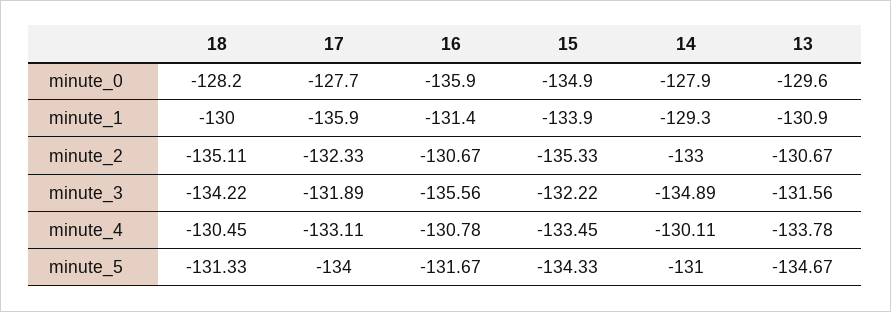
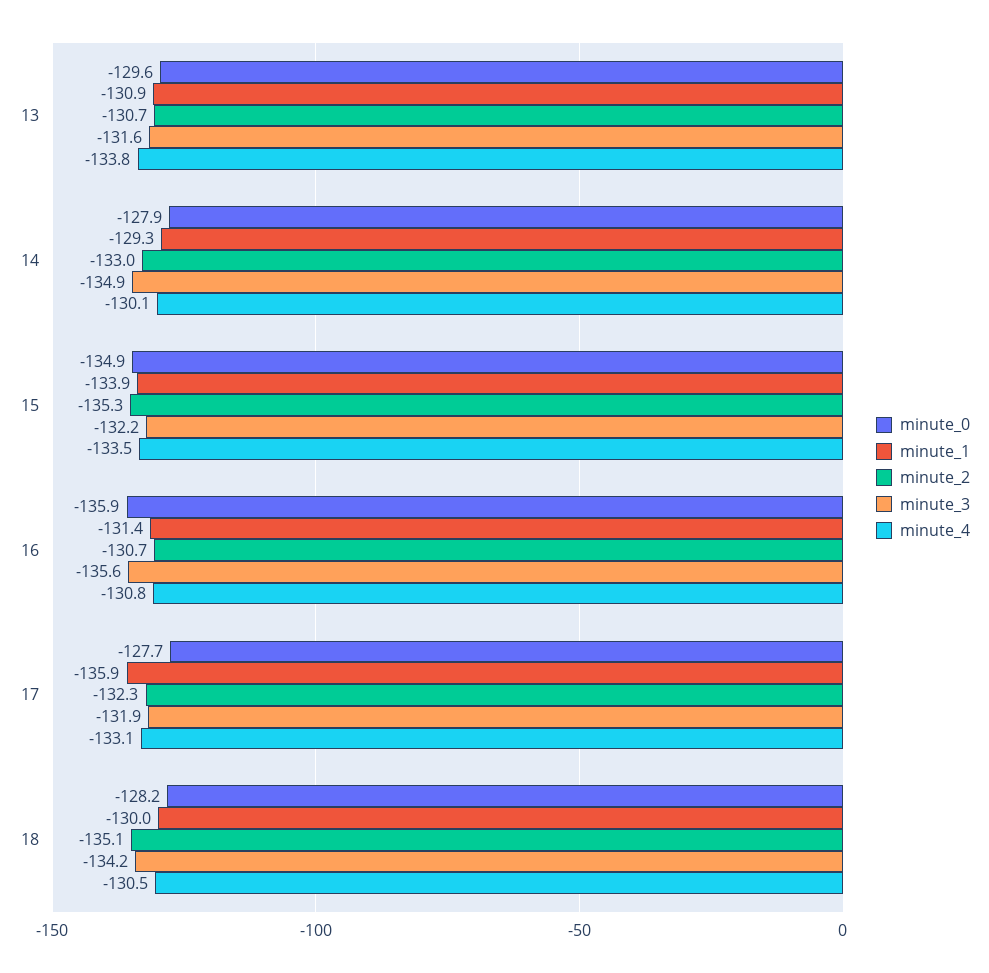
  {
    "minute_0": {
      "18": -128.2,
      "17": -127.7,
      "16": -135.9,
      "15": -134.9,
      "14": -127.9,
      "13": -129.6
    },
    "minute_1": {
      "18": -130,
      "17": -135.9,
      "16": -131.4,
      "15": -133.9,
      "14": -129.3,
      "13": -130.9
    },
    "minute_2": {
      "18": -135.11,
      "17": -132.33,
      "16": -130.67,
      "15": -135.33,
      "14": -133,
      "13": -130.67
    },
    "minute_3": {
      "18": -134.22,
      "17": -131.89,
      "16": -135.56,
      "15": -132.22,
      "14": -134.89,
      "13": -131.56
    },
    "minute_4": {
      "18": -130.45,
      "17": -133.11,
      "16": -130.78,
      "15": -133.45,
      "14": -130.11,
      "13": -133.78
-   },
+   }
-   "minute_5": {
-     "18": -131.33,
-     "17": -134,
-     "16": -131.67,
-     "15": -134.33,
-     "14": -131,
-     "13": -134.67
-   }
  }

